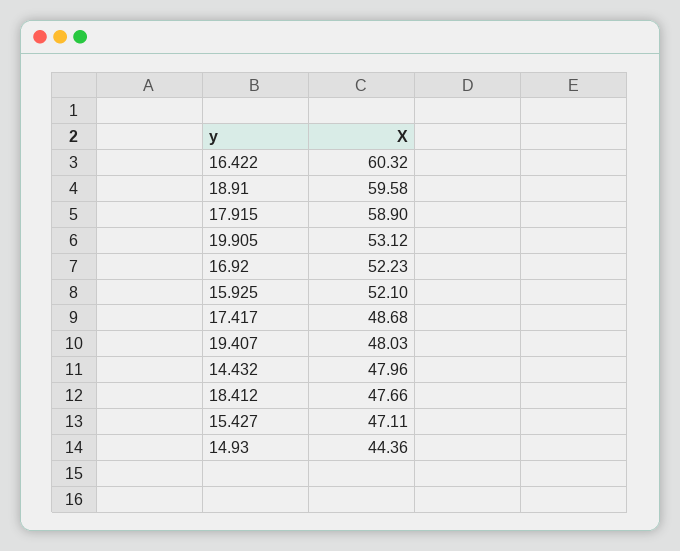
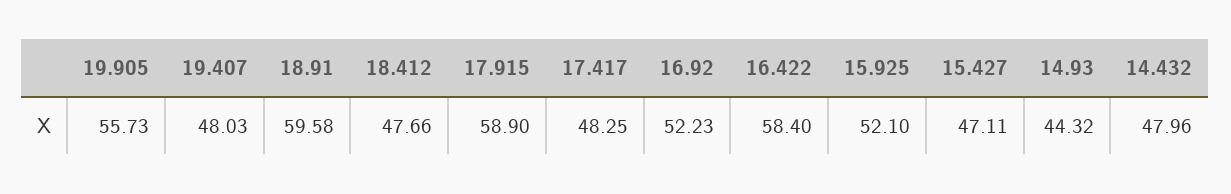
  {
-   "16.422": 60.32,
+   "16.422": 58.4,
    "18.91": 59.58,
    "17.915": 58.9,
-   "19.905": 53.12,
+   "19.905": 55.73,
    "16.92": 52.23,
    "15.925": 52.1,
-   "17.417": 48.68,
+   "17.417": 48.25,
    "19.407": 48.03,
    "14.432": 47.96,
    "18.412": 47.66,
    "15.427": 47.11,
-   "14.93": 44.36
+   "14.93": 44.32
  }

